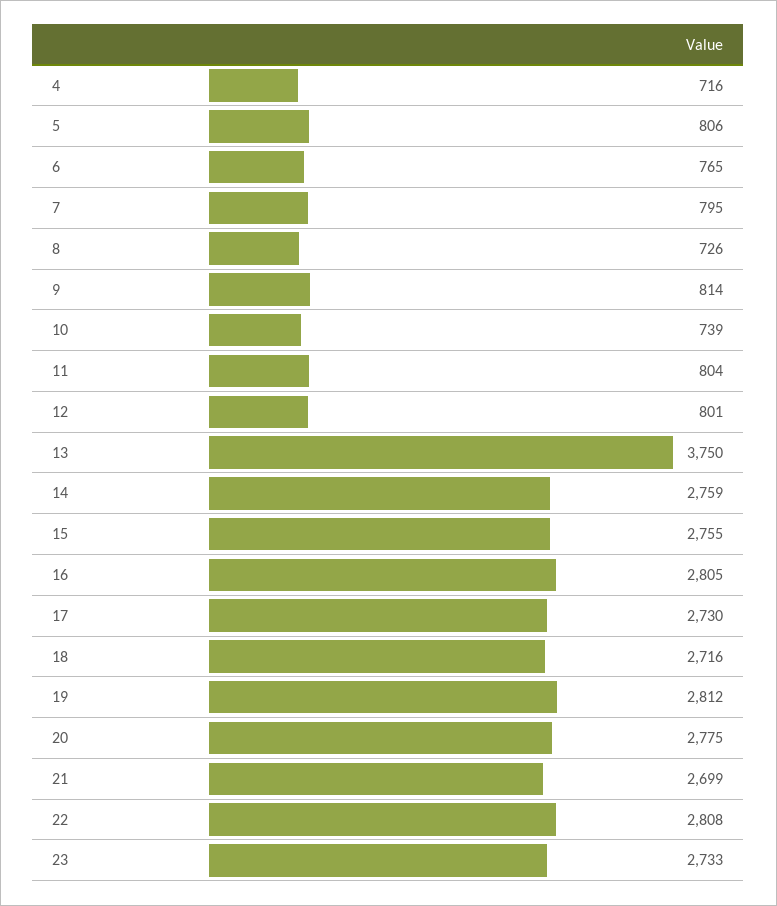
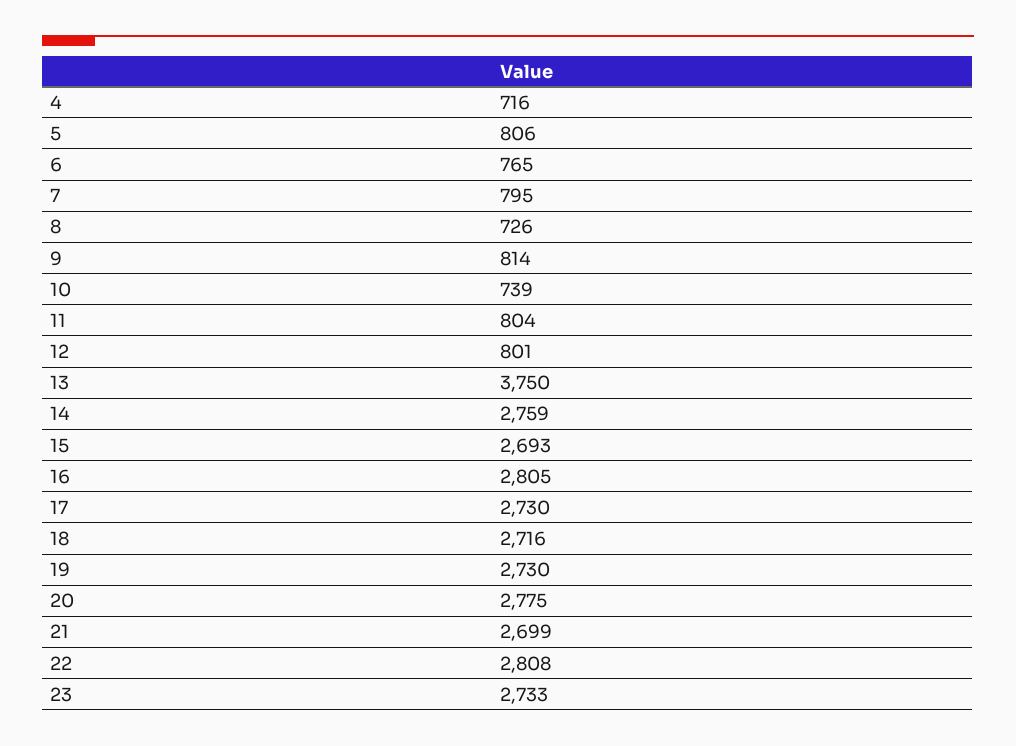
  {
    "4": 716,
    "5": 806,
    "6": 765,
    "7": 795,
    "8": 726,
    "9": 814,
    "10": 739,
    "11": 804,
    "12": 801,
    "13": 3750,
    "14": 2759,
-   "15": 2755,
+   "15": 2693,
    "16": 2805,
    "17": 2730,
    "18": 2716,
-   "19": 2812,
+   "19": 2730,
    "20": 2775,
    "21": 2699,
    "22": 2808,
    "23": 2733
  }

